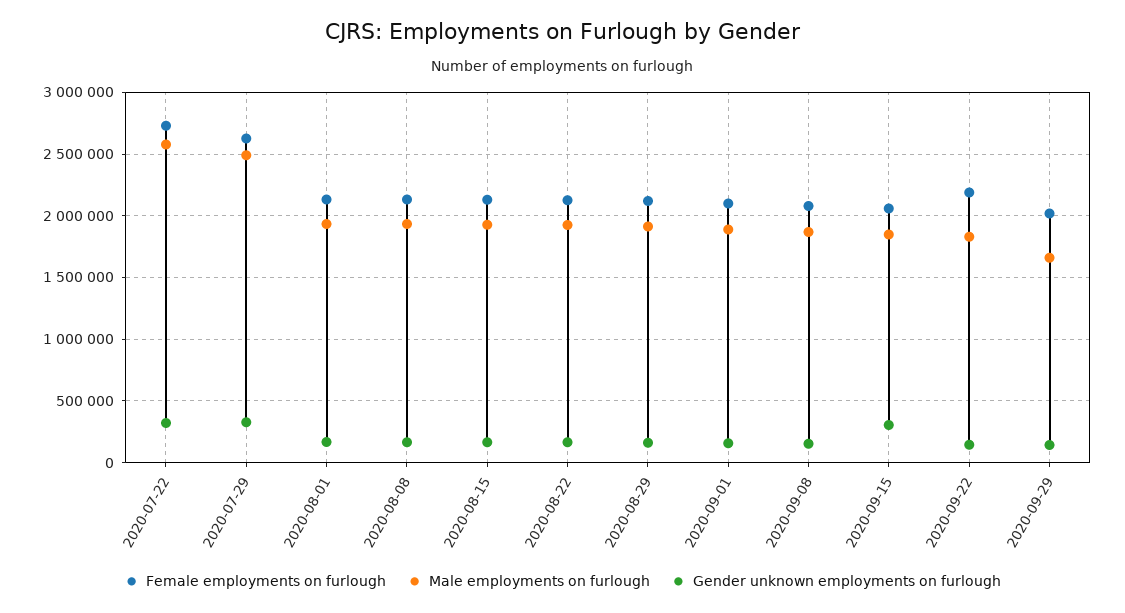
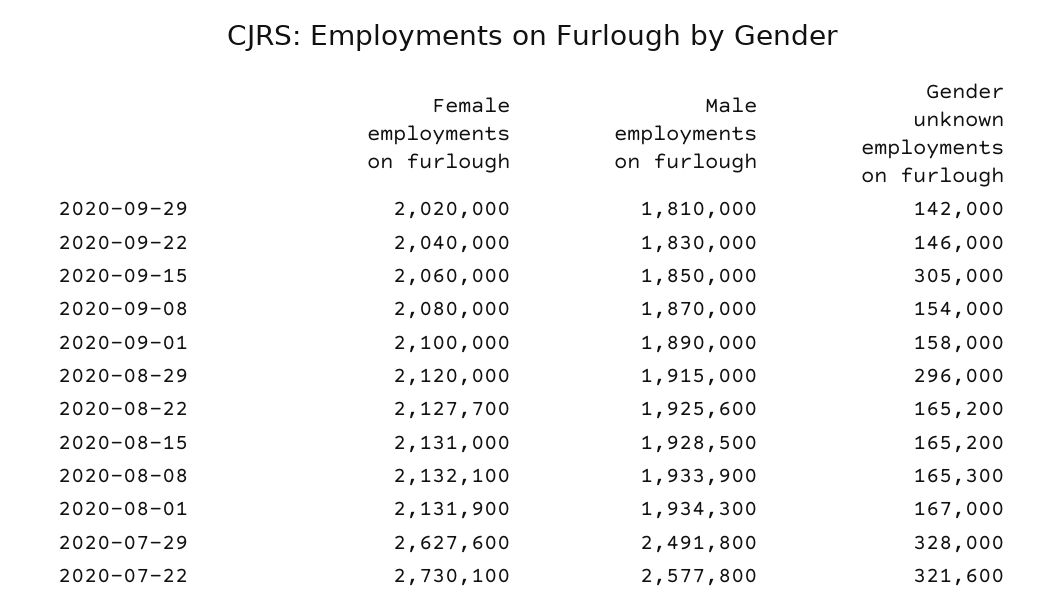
  {
    "Female employments on furlough": {
      "2020-07-22": 2730100,
      "2020-07-29": 2627600,
      "2020-08-01": 2131900,
      "2020-08-08": 2132100,
      "2020-08-15": 2131000,
      "2020-08-22": 2127700,
      "2020-08-29": 2120000,
      "2020-09-01": 2100000,
      "2020-09-08": 2080000,
      "2020-09-15": 2060000,
-     "2020-09-22": 2200000,
+     "2020-09-22": 2040000,
      "2020-09-29": 2020000
    },
    "Male employments on furlough": {
      "2020-07-22": 2577800,
      "2020-07-29": 2491800,
      "2020-08-01": 1934300,
      "2020-08-08": 1933900,
      "2020-08-15": 1928500,
      "2020-08-22": 1925600,
      "2020-08-29": 1915000,
      "2020-09-01": 1890000,
      "2020-09-08": 1870000,
      "2020-09-15": 1850000,
      "2020-09-22": 1830000,
-     "2020-09-29": 1650000
+     "2020-09-29": 1810000
    },
    "Gender unknown employments on furlough": {
      "2020-07-22": 321600,
      "2020-07-29": 328000,
      "2020-08-01": 167000,
      "2020-08-08": 165300,
      "2020-08-15": 165200,
      "2020-08-22": 165200,
-     "2020-08-29": 150000,
+     "2020-08-29": 296000,
      "2020-09-01": 158000,
      "2020-09-08": 154000,
      "2020-09-15": 305000,
      "2020-09-22": 146000,
      "2020-09-29": 142000
    }
  }

